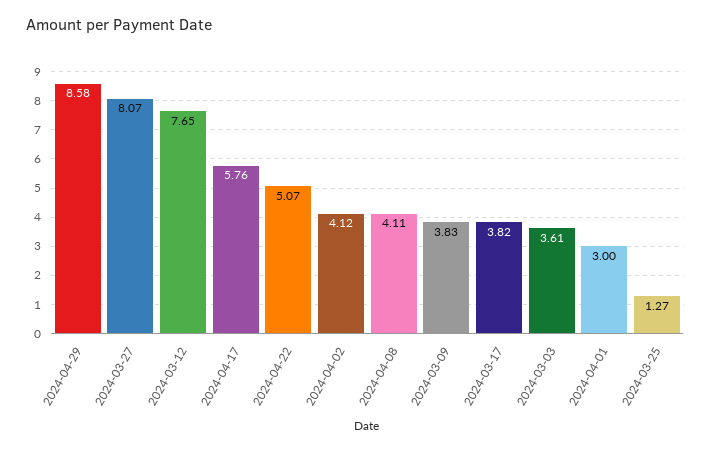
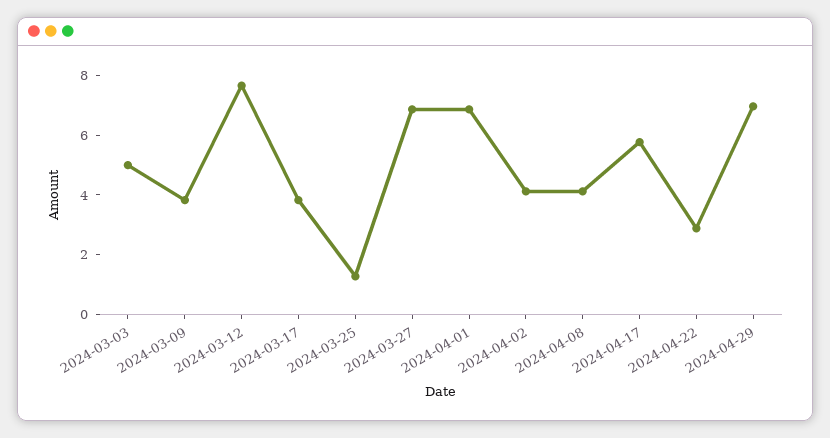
  {
-   "2024-04-29": 8.58,
+   "2024-04-29": 7,
-   "2024-03-27": 8.07,
+   "2024-03-27": 7,
    "2024-03-12": 7.65,
    "2024-04-17": 5.76,
-   "2024-04-22": 5.07,
+   "2024-04-22": 3,
    "2024-04-02": 4.12,
    "2024-04-08": 4.11,
    "2024-03-09": 3.83,
    "2024-03-17": 3.82,
-   "2024-03-03": 3.61,
+   "2024-03-03": 5,
-   "2024-04-01": 3,
+   "2024-04-01": 7,
    "2024-03-25": 1.27
  }

